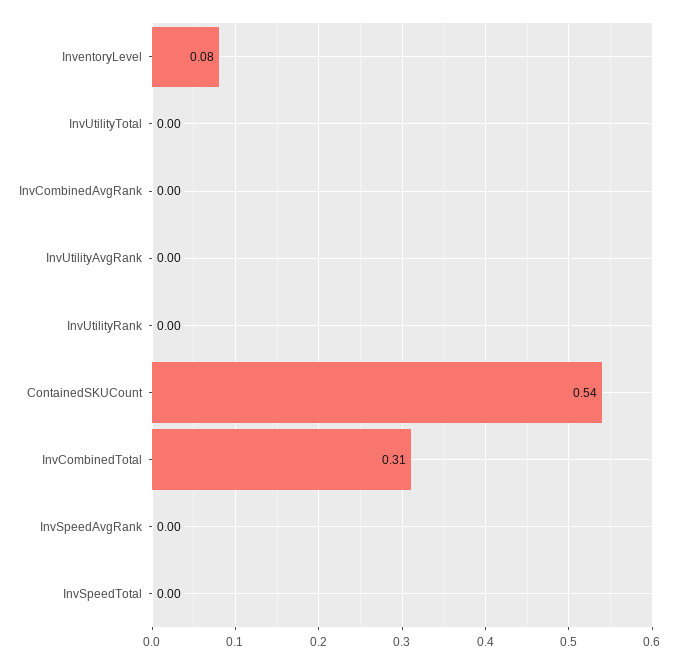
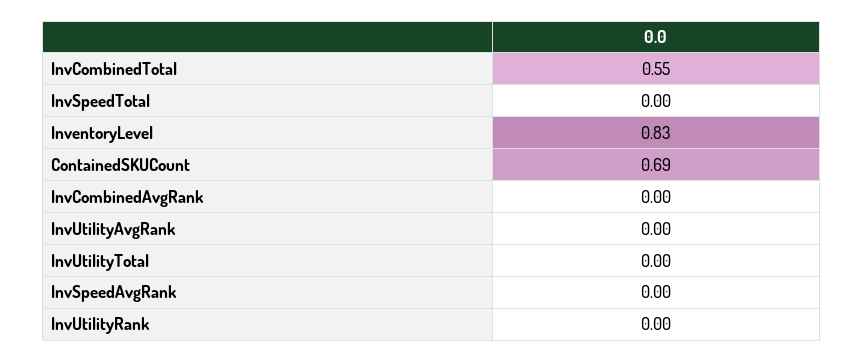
  {
-   "InventoryLevel": 0.08,
+   "InventoryLevel": 0.83,
    "InvUtilityTotal": 0,
    "InvCombinedAvgRank": 0,
    "InvUtilityAvgRank": 0,
    "InvUtilityRank": 0,
-   "ContainedSKUCount": 0.54,
+   "ContainedSKUCount": 0.69,
-   "InvCombinedTotal": 0.31,
+   "InvCombinedTotal": 0.55,
    "InvSpeedAvgRank": 0,
    "InvSpeedTotal": 0
  }

